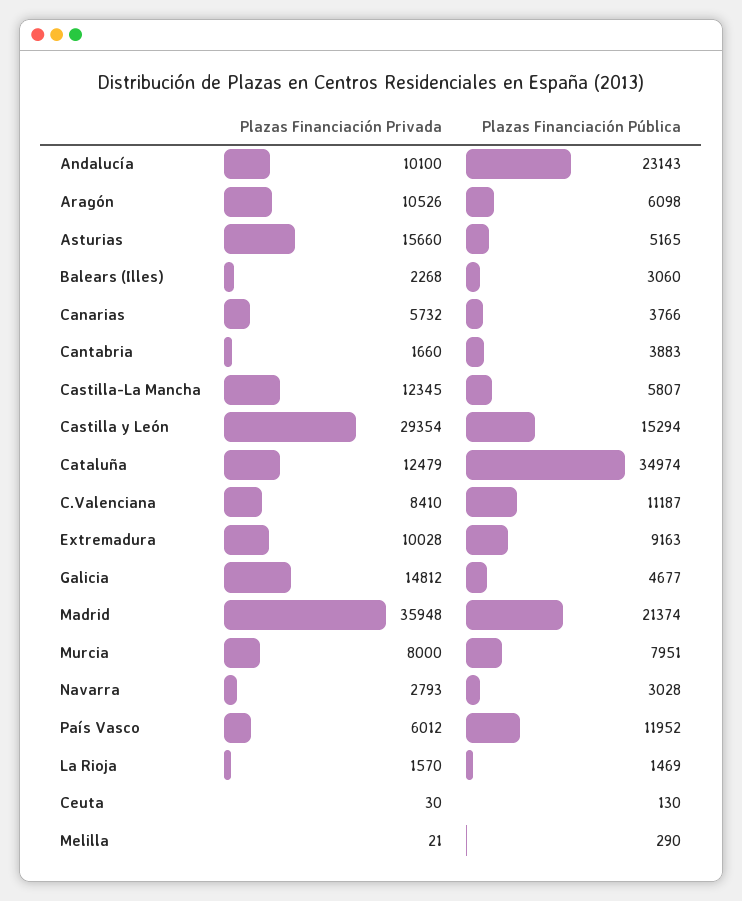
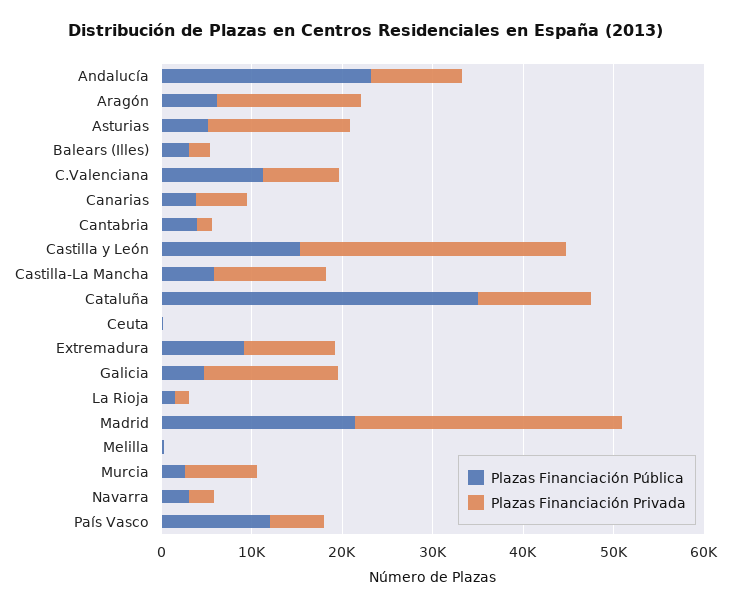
  {
    "Plazas Financiación Privada": {
      "Andalucía": 10100,
-     "Aragón": 10526,
+     "Aragón": 16000,
      "Asturias": 15660,
      "Balears (Illes)": 2268,
      "Canarias": 5732,
      "Cantabria": 1660,
      "Castilla-La Mancha": 12345,
      "Castilla y León": 29354,
      "Cataluña": 12479,
      "C.Valenciana": 8410,
      "Extremadura": 10028,
      "Galicia": 14812,
-     "Madrid": 35948,
+     "Madrid": 30000,
      "Murcia": 8000,
      "Navarra": 2793,
      "País Vasco": 6012,
      "La Rioja": 1570,
      "Ceuta": 30,
      "Melilla": 21
    },
    "Plazas Financiación Pública": {
      "Andalucía": 23143,
      "Aragón": 6098,
      "Asturias": 5165,
      "Balears (Illes)": 3060,
      "Canarias": 3766,
      "Cantabria": 3883,
      "Castilla-La Mancha": 5807,
      "Castilla y León": 15294,
      "Cataluña": 34974,
      "C.Valenciana": 11187,
      "Extremadura": 9163,
      "Galicia": 4677,
      "Madrid": 21374,
-     "Murcia": 7951,
+     "Murcia": 2000,
      "Navarra": 3028,
      "País Vasco": 11952,
      "La Rioja": 1469,
      "Ceuta": 130,
      "Melilla": 290
    }
  }

